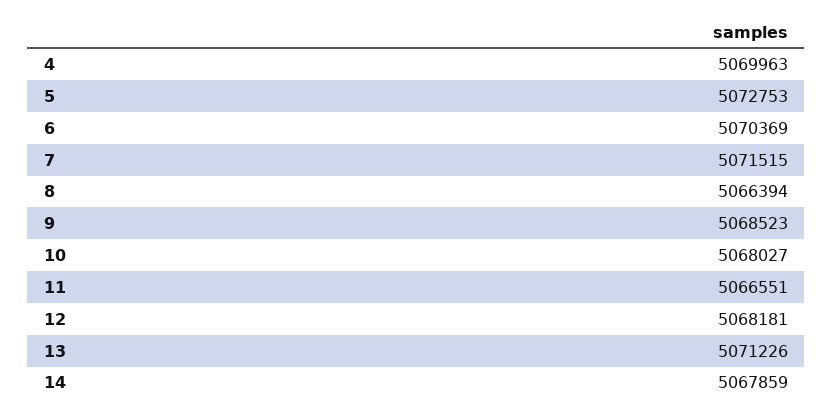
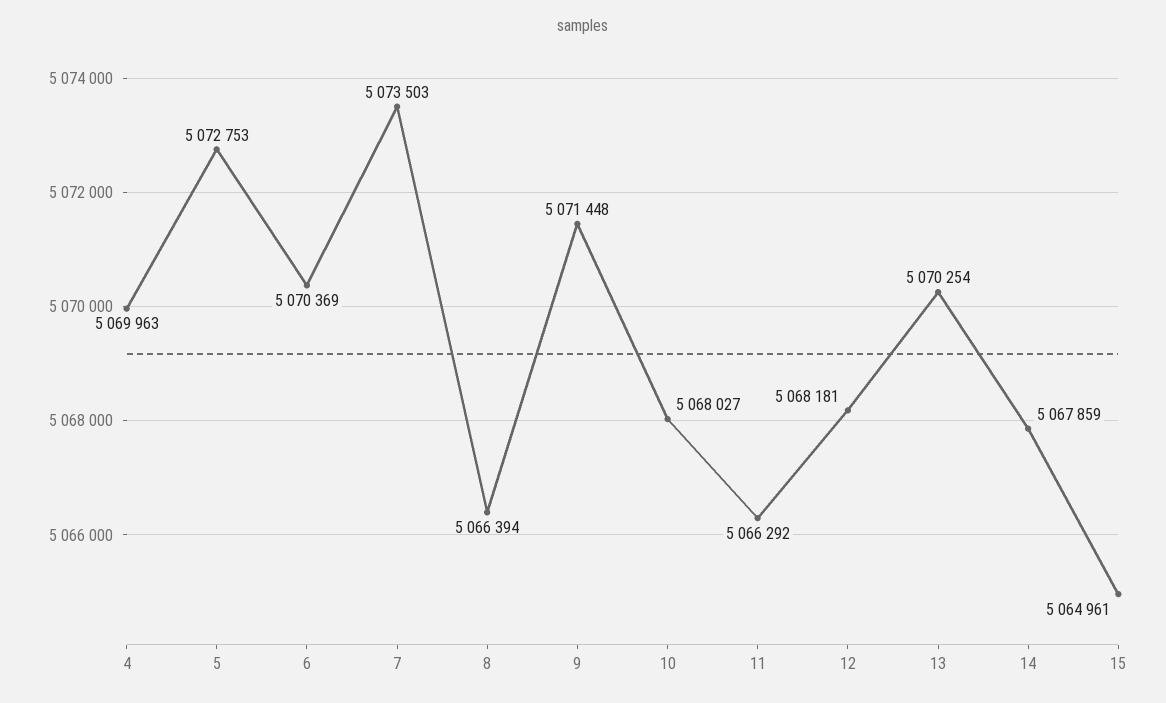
  {
    "4": 5069963,
    "5": 5072753,
    "6": 5070369,
-   "7": 5071515,
+   "7": 5073503,
    "8": 5066394,
-   "9": 5068523,
+   "9": 5071448,
    "10": 5068027,
-   "11": 5066551,
+   "11": 5066292,
    "12": 5068181,
-   "13": 5071226,
+   "13": 5070254,
-   "14": 5067859
+   "14": 5067859,
+   "15": 5064961
  }

